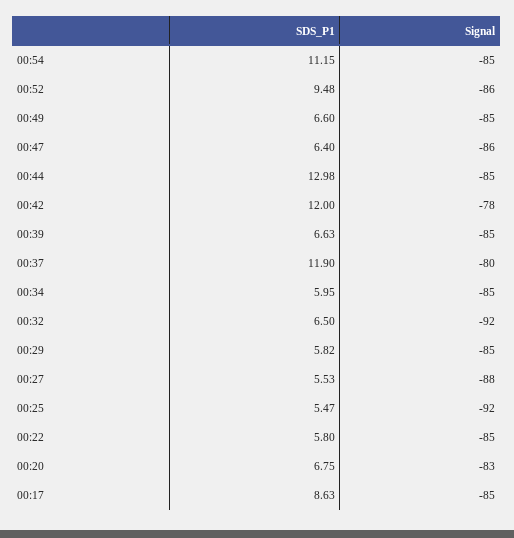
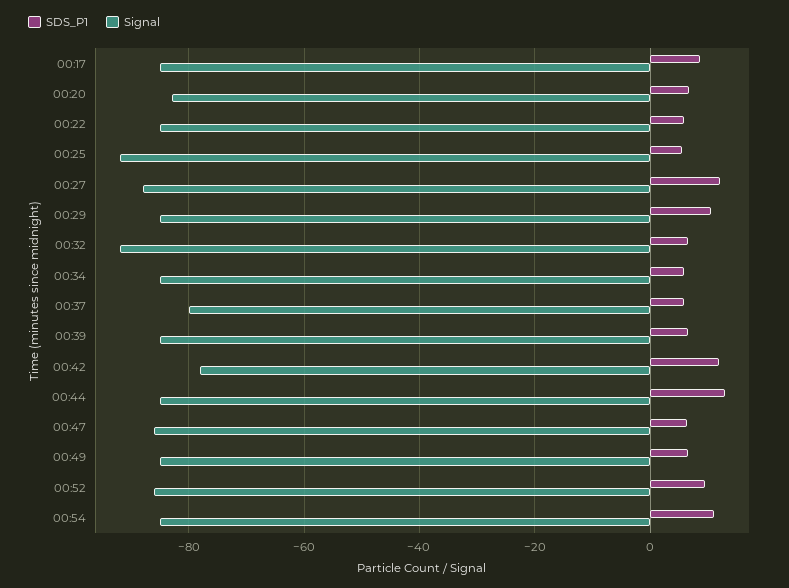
  {
    "SDS_P1": {
      "00:54": 11.15,
      "00:52": 9.48,
      "00:49": 6.6,
      "00:47": 6.4,
      "00:44": 12.98,
      "00:42": 12,
      "00:39": 6.63,
-     "00:37": 11.9,
+     "00:37": 6,
      "00:34": 5.95,
      "00:32": 6.5,
-     "00:29": 5.82,
+     "00:29": 10,
-     "00:27": 5.53,
+     "00:27": 12,
      "00:25": 5.47,
      "00:22": 5.8,
      "00:20": 6.75,
      "00:17": 8.63
    },
    "Signal": {
      "00:54": -85,
      "00:52": -86,
      "00:49": -85,
      "00:47": -86,
      "00:44": -85,
      "00:42": -78,
      "00:39": -85,
      "00:37": -80,
      "00:34": -85,
      "00:32": -92,
      "00:29": -85,
      "00:27": -88,
      "00:25": -92,
      "00:22": -85,
      "00:20": -83,
      "00:17": -85
    }
  }

